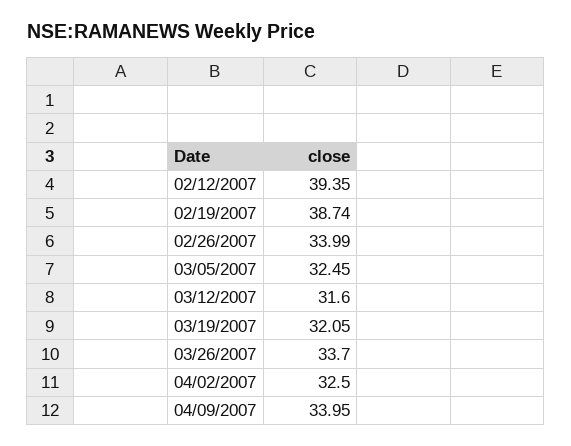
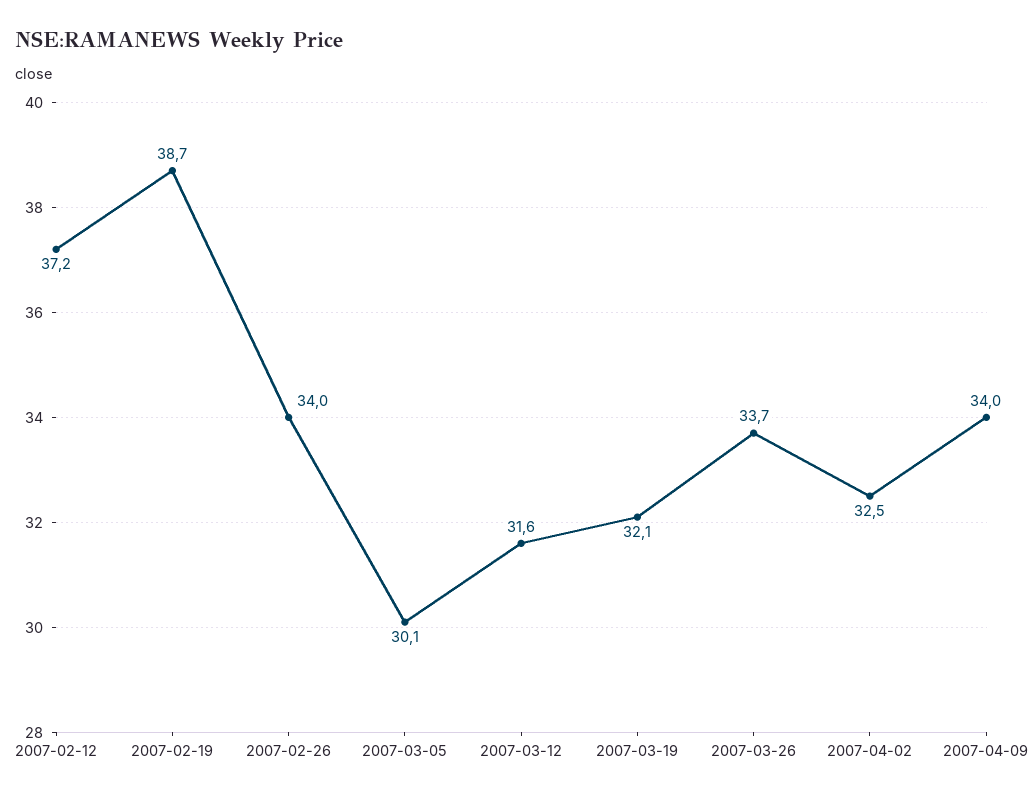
  {
-   "02/12/2007": 39.35,
+   "02/12/2007": 37.2,
    "02/19/2007": 38.74,
    "02/26/2007": 33.99,
-   "03/05/2007": 32.45,
+   "03/05/2007": 30.1,
    "03/12/2007": 31.6,
    "03/19/2007": 32.05,
    "03/26/2007": 33.7,
    "04/02/2007": 32.5,
    "04/09/2007": 33.95
  }

